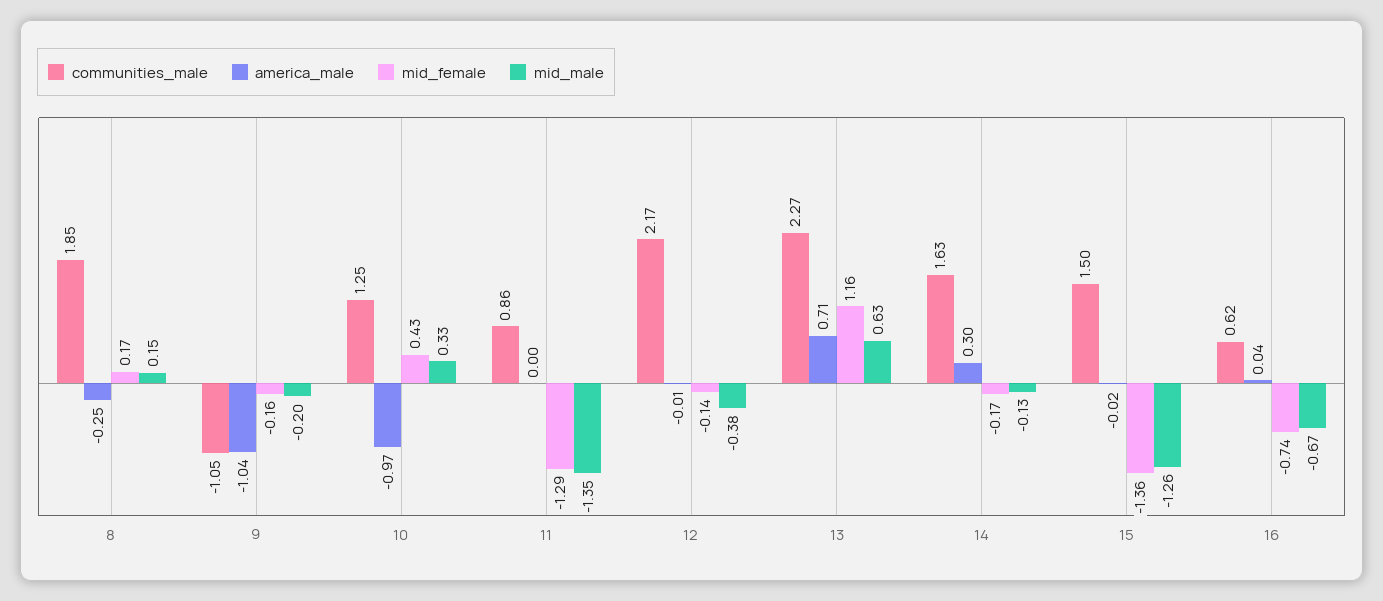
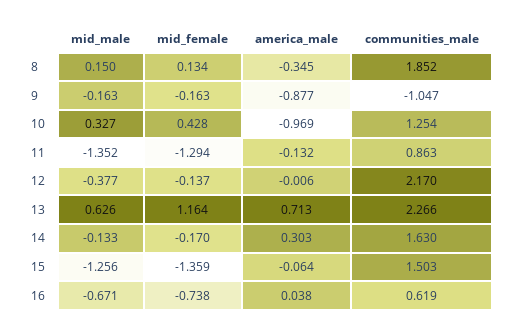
  {
    "communities_male": {
      "8": 1.852,
      "9": -1.047,
      "10": 1.254,
      "11": 0.863,
      "12": 2.17,
      "13": 2.266,
      "14": 1.63,
      "15": 1.503,
      "16": 0.619
    },
    "america_male": {
-     "8": -0.25,
+     "8": -0.345,
-     "9": -1.04,
+     "9": -0.877,
      "10": -0.969,
-     "11": 0,
+     "11": -0.132,
      "12": -0.006,
      "13": 0.713,
      "14": 0.303,
-     "15": -0.02,
+     "15": -0.064,
      "16": 0.038
    },
    "mid_female": {
-     "8": 0.17,
+     "8": 0.134,
      "9": -0.163,
      "10": 0.428,
      "11": -1.294,
      "12": -0.137,
      "13": 1.164,
      "14": -0.17,
      "15": -1.359,
      "16": -0.738
    },
    "mid_male": {
      "8": 0.15,
-     "9": -0.2,
+     "9": -0.163,
      "10": 0.327,
      "11": -1.352,
      "12": -0.377,
      "13": 0.626,
      "14": -0.133,
      "15": -1.256,
      "16": -0.671
    }
  }

